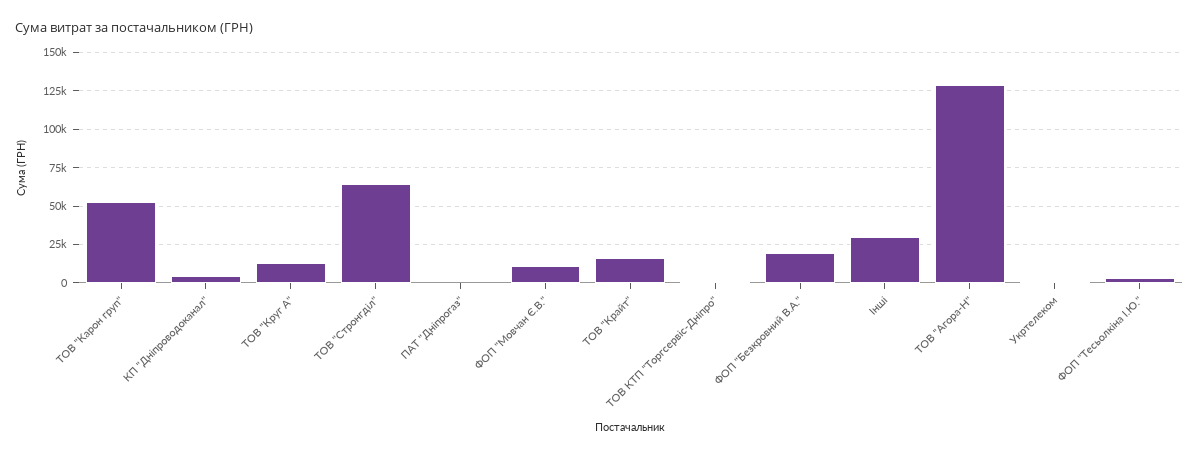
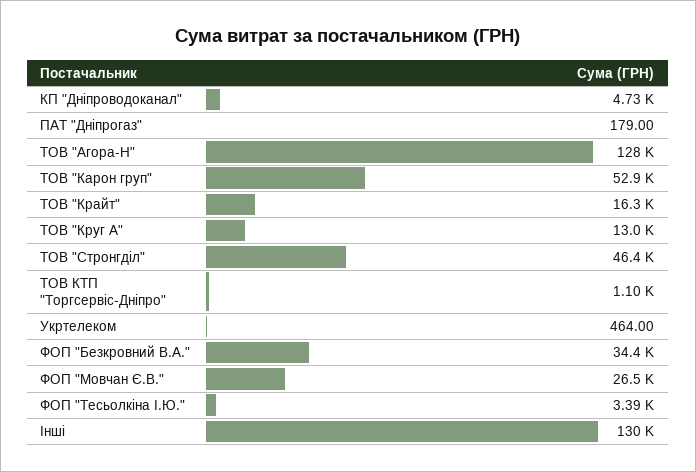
  {
    "ТОВ \"Карон груп\"": 52900,
    "КП \"Дніпроводоканал\"": 4730,
    "ТОВ \"Круг А\"": 13000,
-   "ТОВ \"Стронгділ\"": 65000,
+   "ТОВ \"Стронгділ\"": 46400,
    "ПАТ \"Дніпрогаз\"": 179,
-   "ФОП \"Мовчан Є.В.\"": 10000,
+   "ФОП \"Мовчан Є.В.\"": 26500,
    "ТОВ \"Крайт\"": 16300,
    "ТОВ КТП \"Торгсервіс-Дніпро\"": 1100,
-   "ФОП \"Безкровний В.А.\"": 20000,
+   "ФОП \"Безкровний В.А.\"": 34400,
-   "Інші": 30000,
+   "Інші": 130000,
    "ТОВ \"Агора-Н\"": 128000,
    "Укртелеком": 464,
    "ФОП \"Тесьолкіна І.Ю.\"": 3390
  }

